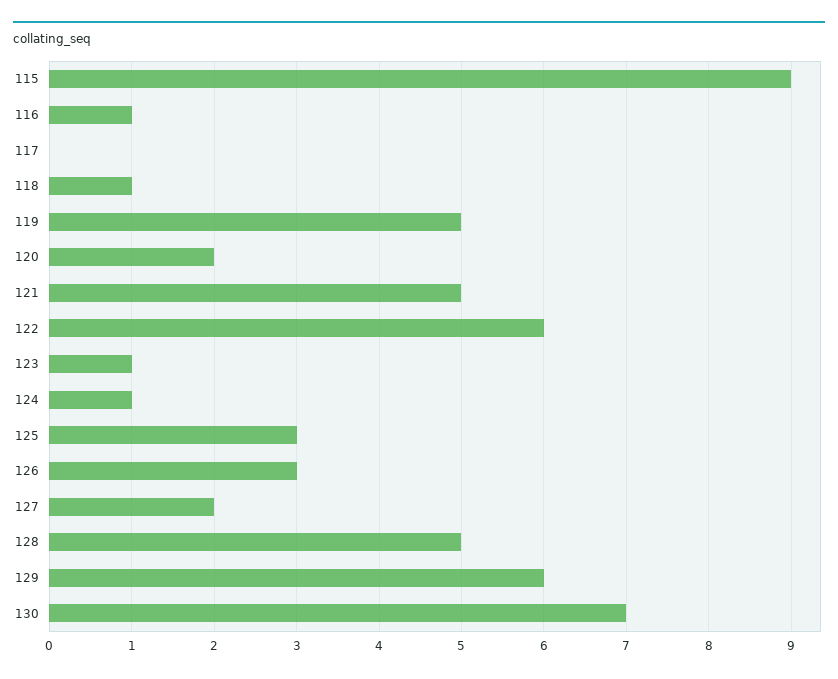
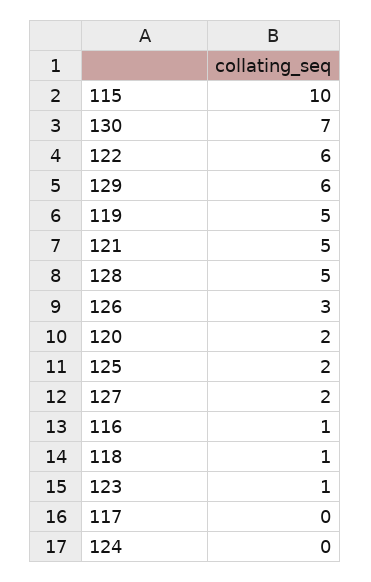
  {
-   "115": 9,
+   "115": 10,
    "116": 1,
    "117": 0,
    "118": 1,
    "119": 5,
    "120": 2,
    "121": 5,
    "122": 6,
    "123": 1,
-   "124": 1,
+   "124": 0,
-   "125": 3,
+   "125": 2,
    "126": 3,
    "127": 2,
    "128": 5,
    "129": 6,
    "130": 7
  }

